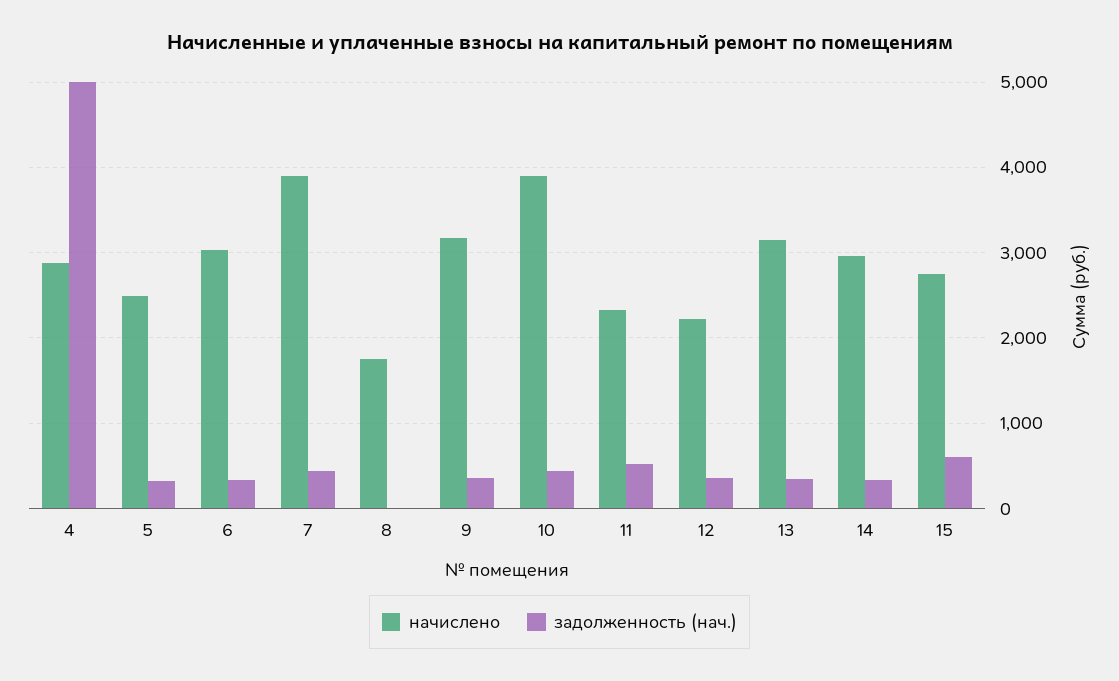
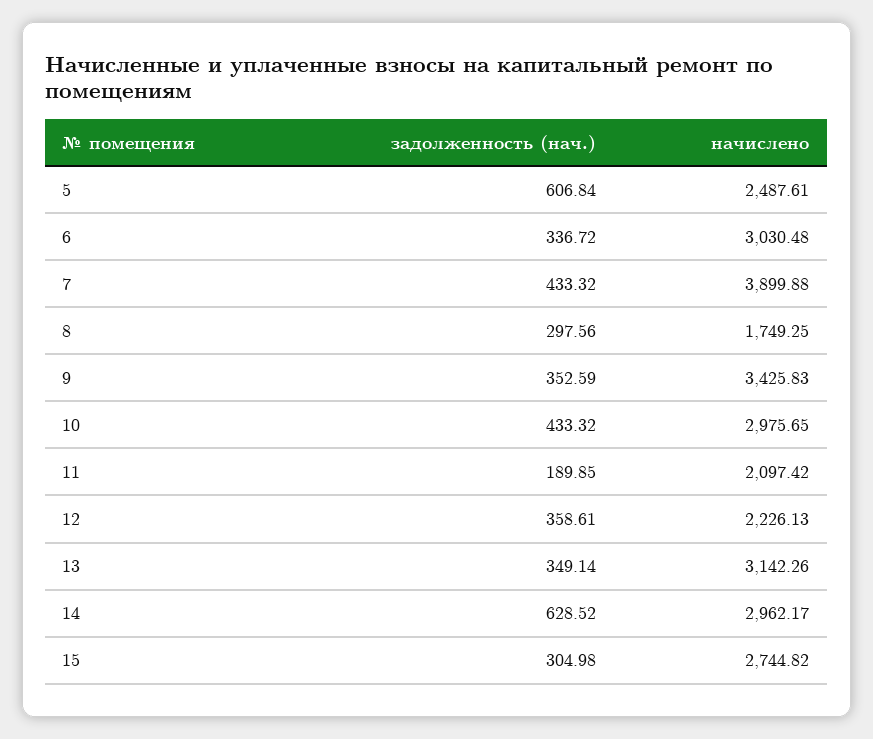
  {
    "начислено": {
-     "4": 2900,
      "5": 2487.61,
      "6": 3030.48,
      "7": 3899.88,
      "8": 1749.25,
-     "9": 3200,
+     "9": 3425.83,
-     "10": 3900,
+     "10": 2975.65,
-     "11": 2300,
+     "11": 2097.42,
      "12": 2226.13,
      "13": 3142.26,
      "14": 2962.17,
      "15": 2744.82
    },
    "задолженность (нач.)": {
-     "4": 5000,
-     "5": 300,
+     "5": 606.84,
      "6": 336.72,
      "7": 433.32,
-     "8": 0,
+     "8": 297.56,
      "9": 352.59,
      "10": 433.32,
-     "11": 500,
+     "11": 189.85,
      "12": 358.61,
      "13": 349.14,
-     "14": 300,
+     "14": 628.52,
-     "15": 600
+     "15": 304.98
    }
  }

